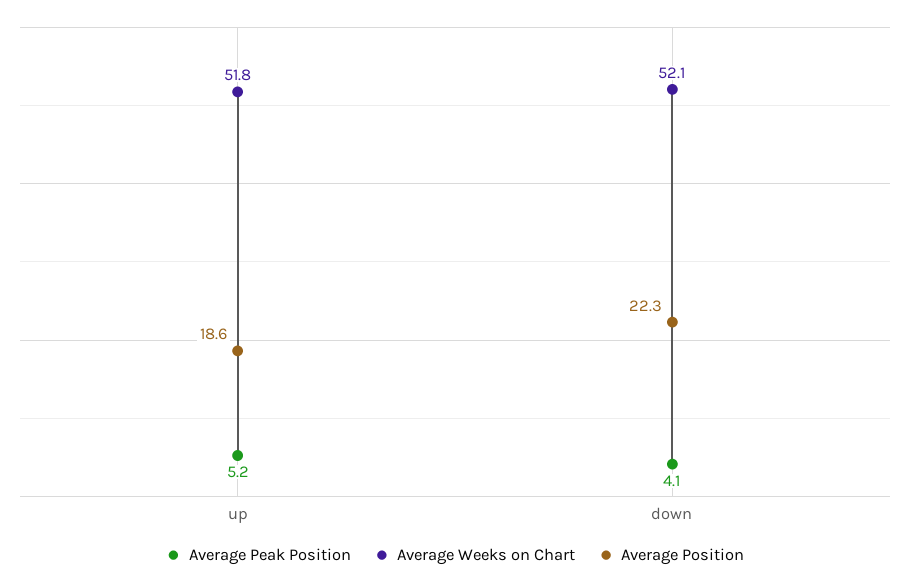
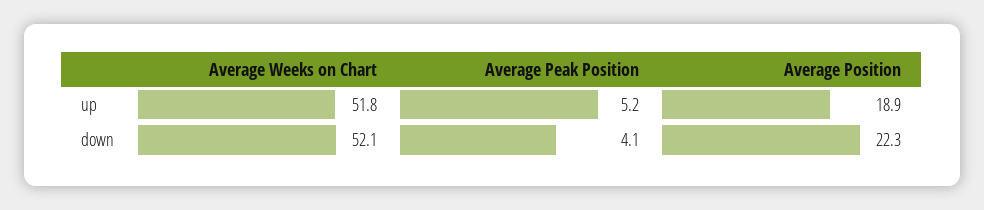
  {
    "Average Peak Position": {
      "up": 5.2,
      "down": 4.1
    },
    "Average Weeks on Chart": {
      "up": 51.8,
      "down": 52.1
    },
    "Average Position": {
-     "up": 18.6,
+     "up": 18.9,
      "down": 22.3
    }
  }

